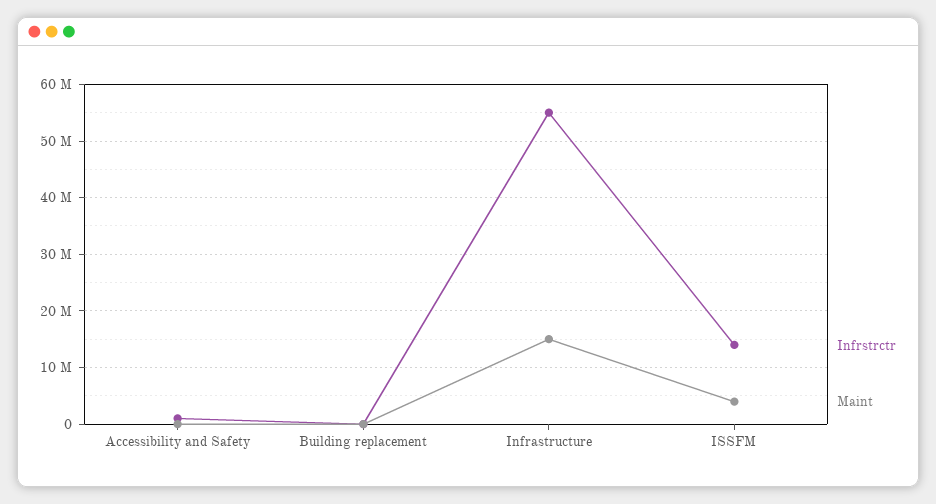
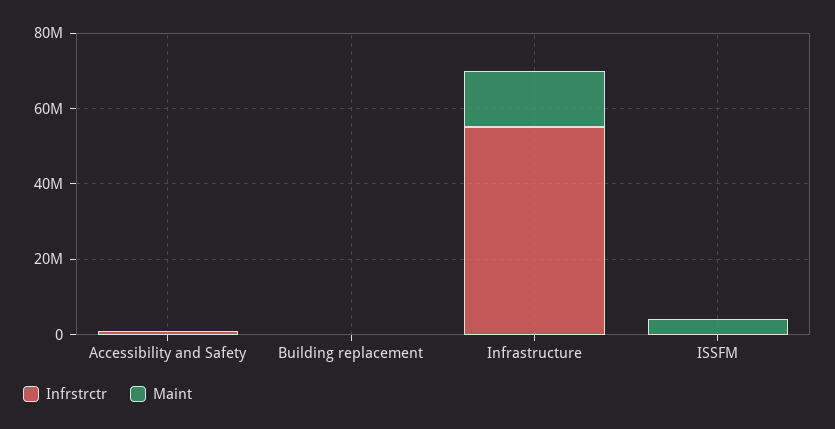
  {
    "Infrstrctr": {
      "Accessibility and Safety": 2000000,
      "Building replacement": 0,
      "Infrastructure": 56000000,
-     "ISSFM": 14000000
+     "ISSFM": 0
    },
    "Maint": {
      "Accessibility and Safety": 0,
      "Building replacement": 0,
      "Infrastructure": 16000000,
      "ISSFM": 4000000
    }
  }

